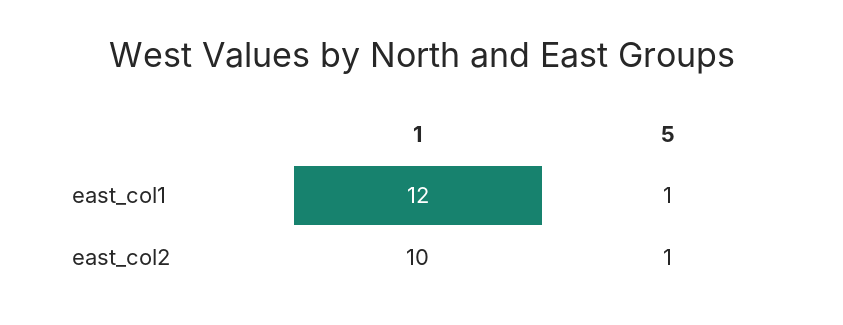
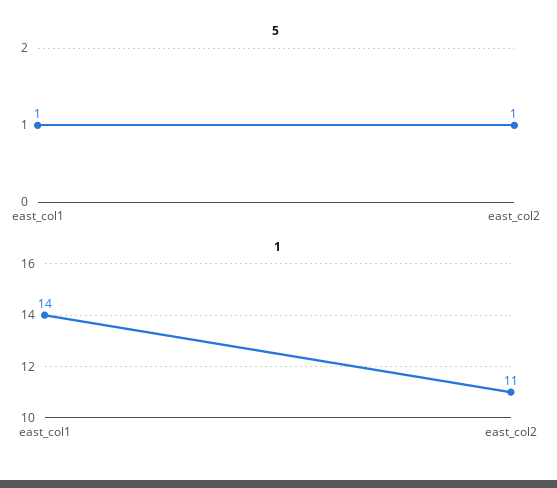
  {
    "1": {
-     "east_col1": 12,
+     "east_col1": 14,
-     "east_col2": 10
+     "east_col2": 11
    },
    "5": {
      "east_col1": 1,
      "east_col2": 1
    }
  }

